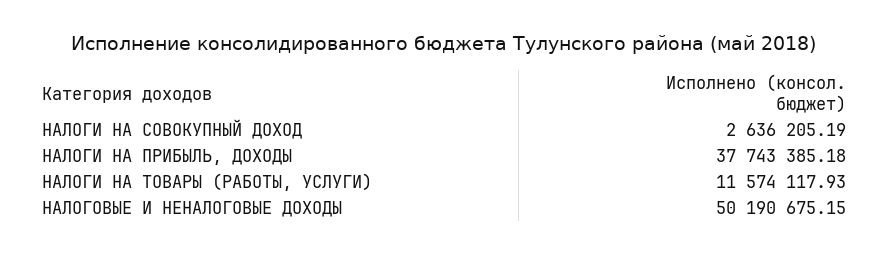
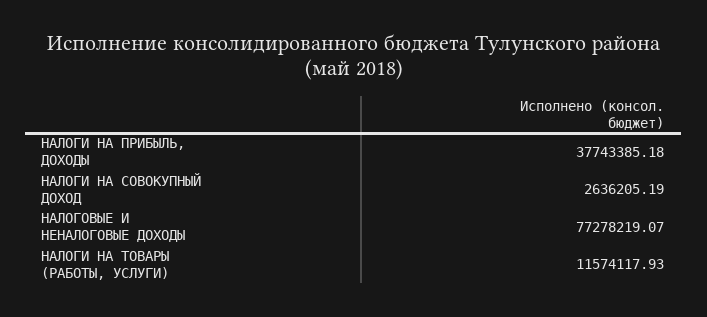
  {
    "НАЛОГИ НА СОВОКУПНЫЙ ДОХОД": 2636205.19,
    "НАЛОГИ НА ПРИБЫЛЬ, ДОХОДЫ": 37743385.18,
    "НАЛОГИ НА ТОВАРЫ (РАБОТЫ, УСЛУГИ)": 11574117.93,
-   "НАЛОГОВЫЕ И НЕНАЛОГОВЫЕ ДОХОДЫ": 50190675.15
+   "НАЛОГОВЫЕ И НЕНАЛОГОВЫЕ ДОХОДЫ": 77278219.07
  }

